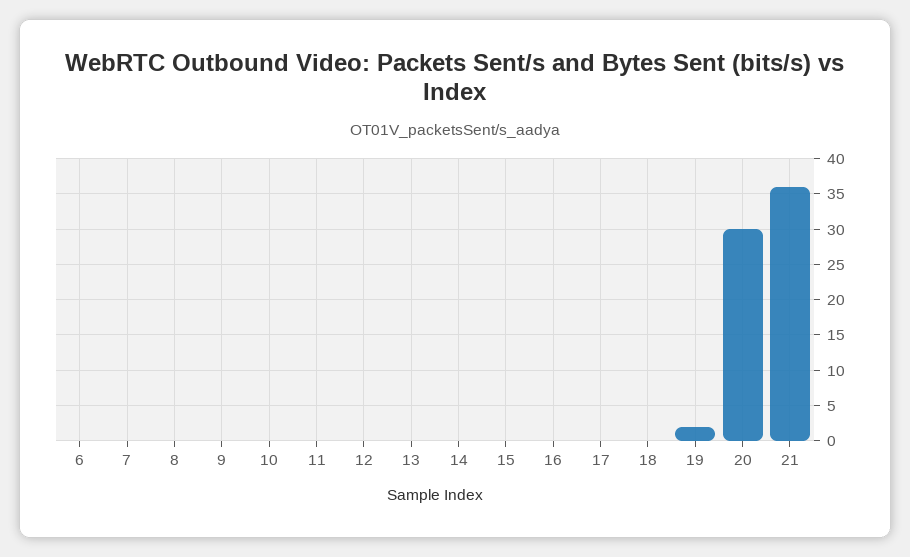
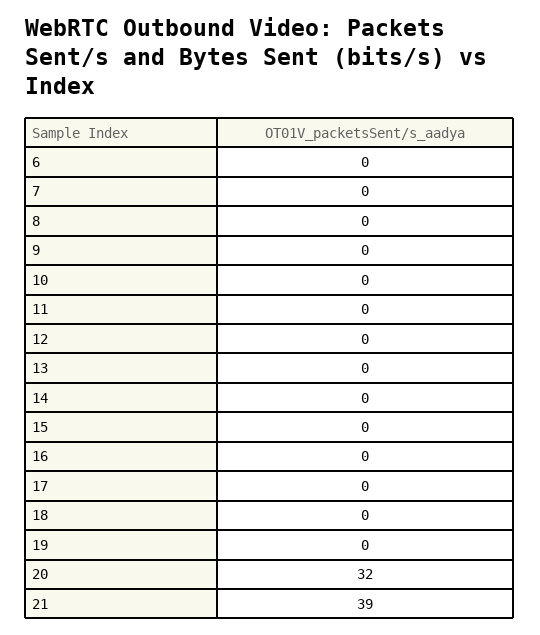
  {
    "6": 0,
    "7": 0,
    "8": 0,
    "9": 0,
    "10": 0,
    "11": 0,
    "12": 0,
    "13": 0,
    "14": 0,
    "15": 0,
    "16": 0,
    "17": 0,
    "18": 0,
-   "19": 2,
+   "19": 0,
-   "20": 30,
+   "20": 32,
-   "21": 36
+   "21": 39
  }

